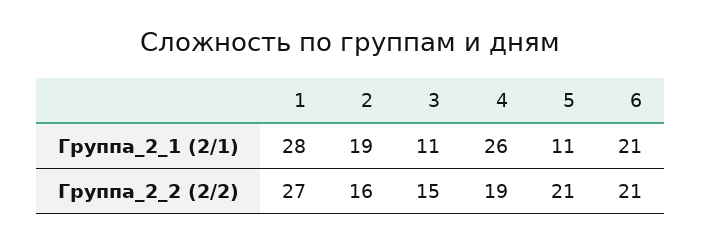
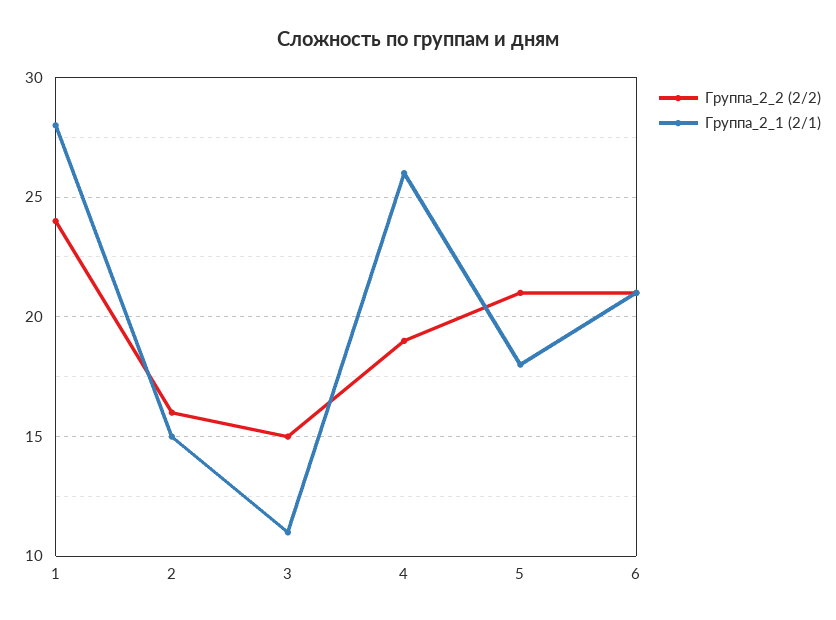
  {
    "Группа_2_1 (2/1)": {
      "1": 28,
-     "2": 19,
+     "2": 15,
      "3": 11,
      "4": 26,
-     "5": 11,
+     "5": 18,
      "6": 21
    },
    "Группа_2_2 (2/2)": {
-     "1": 27,
+     "1": 24,
      "2": 16,
      "3": 15,
      "4": 19,
      "5": 21,
      "6": 21
    }
  }

